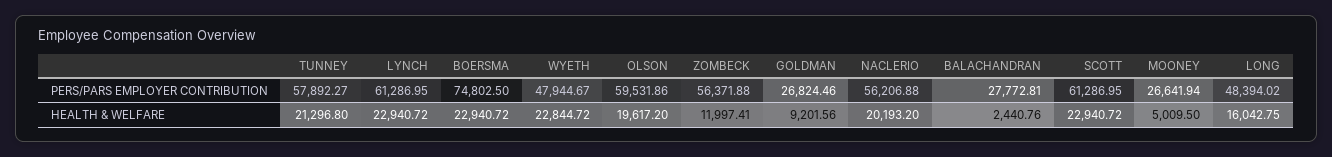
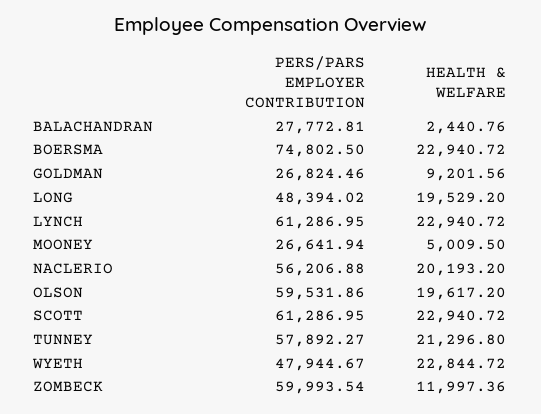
  {
    "TUNNEY": {
      "PERS/PARS EMPLOYER CONTRIBUTION": 57892.27,
      "HEALTH & WELFARE": 21296.8
    },
    "LYNCH": {
      "PERS/PARS EMPLOYER CONTRIBUTION": 61286.95,
      "HEALTH & WELFARE": 22940.72
    },
    "BOERSMA": {
      "PERS/PARS EMPLOYER CONTRIBUTION": 74802.5,
      "HEALTH & WELFARE": 22940.72
    },
    "WYETH": {
      "PERS/PARS EMPLOYER CONTRIBUTION": 47944.67,
      "HEALTH & WELFARE": 22844.72
    },
    "OLSON": {
      "PERS/PARS EMPLOYER CONTRIBUTION": 59531.86,
      "HEALTH & WELFARE": 19617.2
    },
    "ZOMBECK": {
-     "PERS/PARS EMPLOYER CONTRIBUTION": 56371.88,
+     "PERS/PARS EMPLOYER CONTRIBUTION": 59993.54,
-     "HEALTH & WELFARE": 11997.41
+     "HEALTH & WELFARE": 11997.36
    },
    "GOLDMAN": {
      "PERS/PARS EMPLOYER CONTRIBUTION": 26824.46,
      "HEALTH & WELFARE": 9201.56
    },
    "NACLERIO": {
      "PERS/PARS EMPLOYER CONTRIBUTION": 56206.88,
      "HEALTH & WELFARE": 20193.2
    },
    "BALACHANDRAN": {
      "PERS/PARS EMPLOYER CONTRIBUTION": 27772.81,
      "HEALTH & WELFARE": 2440.76
    },
    "SCOTT": {
      "PERS/PARS EMPLOYER CONTRIBUTION": 61286.95,
      "HEALTH & WELFARE": 22940.72
    },
    "MOONEY": {
      "PERS/PARS EMPLOYER CONTRIBUTION": 26641.94,
      "HEALTH & WELFARE": 5009.5
    },
    "LONG": {
      "PERS/PARS EMPLOYER CONTRIBUTION": 48394.02,
-     "HEALTH & WELFARE": 16042.75
+     "HEALTH & WELFARE": 19529.2
    }
  }

